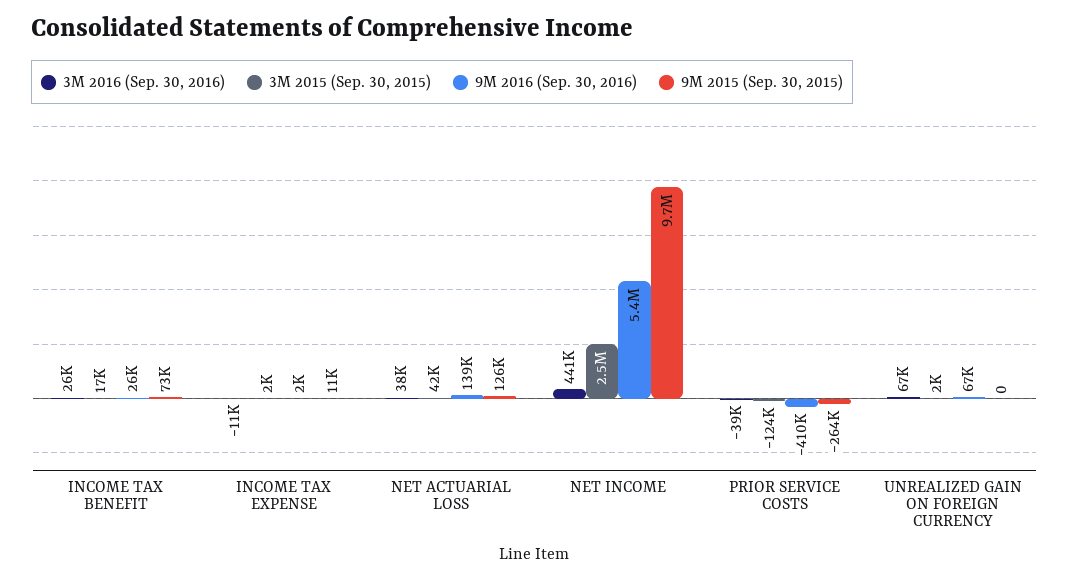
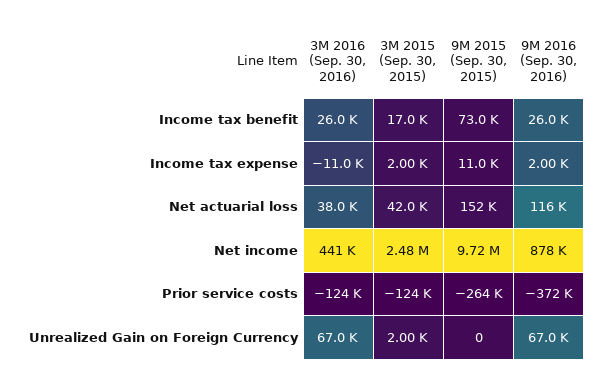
  {
    "3M 2016 (Sep. 30, 2016)": {
      "INCOME TAX BENEFIT": 26000,
      "INCOME TAX EXPENSE": -11000,
      "NET ACTUARIAL LOSS": 38000,
      "NET INCOME": 441000,
-     "PRIOR SERVICE COSTS": -39000,
+     "PRIOR SERVICE COSTS": -124000,
      "UNREALIZED GAIN ON FOREIGN CURRENCY": 67000
    },
    "3M 2015 (Sep. 30, 2015)": {
      "INCOME TAX BENEFIT": 17000,
      "INCOME TAX EXPENSE": 2000,
      "NET ACTUARIAL LOSS": 42000,
      "NET INCOME": 2480000,
      "PRIOR SERVICE COSTS": -124000,
      "UNREALIZED GAIN ON FOREIGN CURRENCY": 2000
    },
    "9M 2016 (Sep. 30, 2016)": {
      "INCOME TAX BENEFIT": 26000,
      "INCOME TAX EXPENSE": 2000,
-     "NET ACTUARIAL LOSS": 139000,
+     "NET ACTUARIAL LOSS": 116000,
-     "NET INCOME": 5400000,
+     "NET INCOME": 878000,
-     "PRIOR SERVICE COSTS": -410000,
+     "PRIOR SERVICE COSTS": -372000,
      "UNREALIZED GAIN ON FOREIGN CURRENCY": 67000
    },
    "9M 2015 (Sep. 30, 2015)": {
      "INCOME TAX BENEFIT": 73000,
      "INCOME TAX EXPENSE": 11000,
-     "NET ACTUARIAL LOSS": 126000,
+     "NET ACTUARIAL LOSS": 152000,
      "NET INCOME": 9720000,
      "PRIOR SERVICE COSTS": -264000,
      "UNREALIZED GAIN ON FOREIGN CURRENCY": 0
    }
  }

